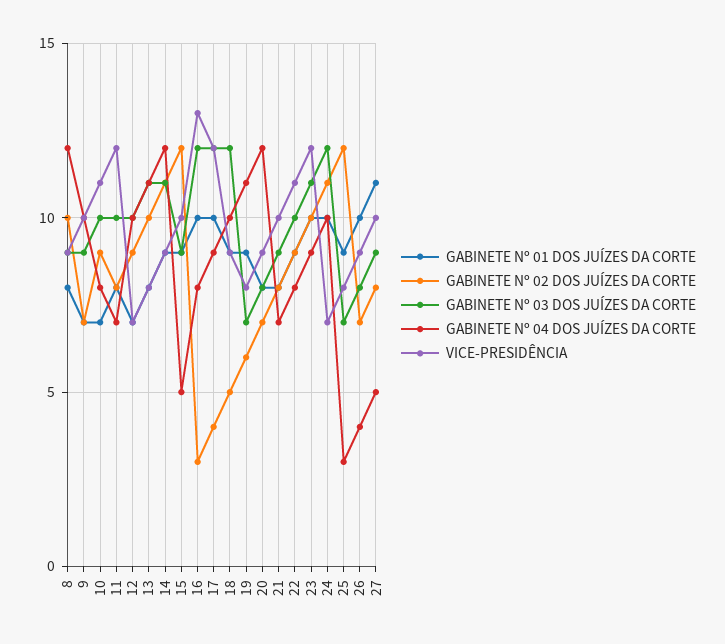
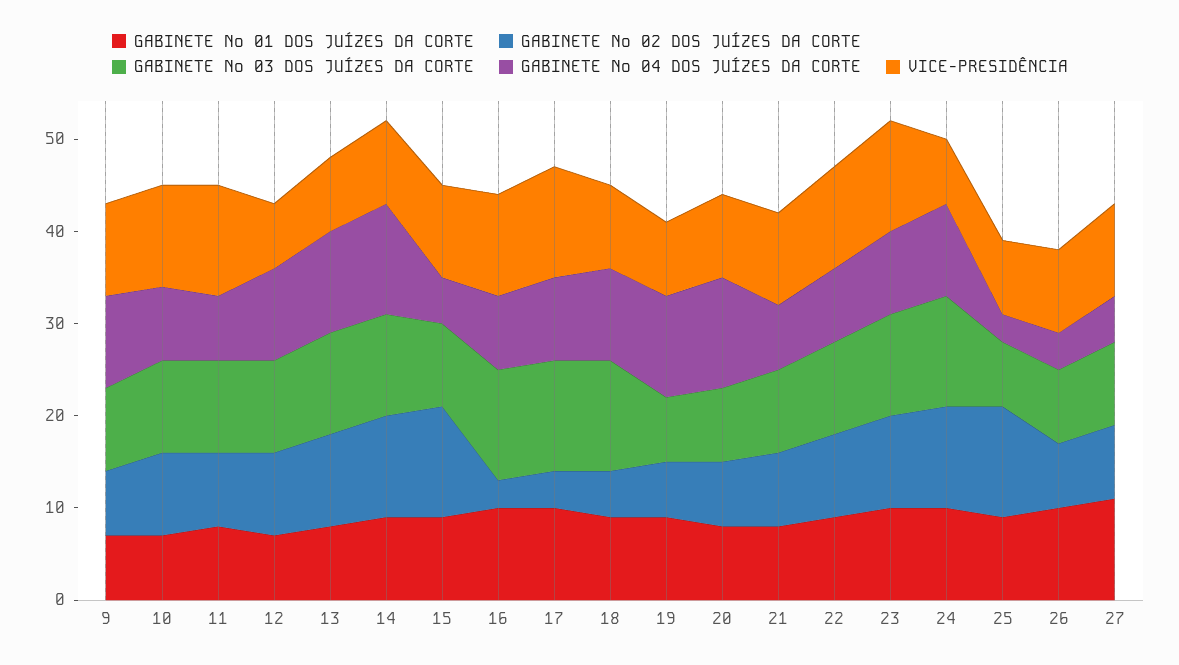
  {
    "GABINETE Nº 01 DOS JUÍZES DA CORTE": {
-     "8": 8,
      "9": 7,
      "10": 7,
      "11": 8,
      "12": 7,
      "13": 8,
      "14": 9,
      "15": 9,
      "16": 10,
      "17": 10,
      "18": 9,
      "19": 9,
      "20": 8,
      "21": 8,
      "22": 9,
      "23": 10,
      "24": 10,
      "25": 9,
      "26": 10,
      "27": 11
    },
    "GABINETE Nº 02 DOS JUÍZES DA CORTE": {
-     "8": 10,
      "9": 7,
      "10": 9,
      "11": 8,
      "12": 9,
      "13": 10,
      "14": 11,
      "15": 12,
      "16": 3,
      "17": 4,
      "18": 5,
      "19": 6,
      "20": 7,
      "21": 8,
      "22": 9,
      "23": 10,
      "24": 11,
      "25": 12,
      "26": 7,
      "27": 8
    },
    "GABINETE Nº 03 DOS JUÍZES DA CORTE": {
-     "8": 9,
      "9": 9,
      "10": 10,
      "11": 10,
      "12": 10,
      "13": 11,
      "14": 11,
      "15": 9,
      "16": 12,
      "17": 12,
      "18": 12,
      "19": 7,
      "20": 8,
      "21": 9,
      "22": 10,
      "23": 11,
      "24": 12,
      "25": 7,
      "26": 8,
      "27": 9
    },
    "GABINETE Nº 04 DOS JUÍZES DA CORTE": {
-     "8": 12,
      "9": 10,
      "10": 8,
      "11": 7,
      "12": 10,
      "13": 11,
      "14": 12,
      "15": 5,
      "16": 8,
      "17": 9,
      "18": 10,
      "19": 11,
      "20": 12,
      "21": 7,
      "22": 8,
      "23": 9,
      "24": 10,
      "25": 3,
      "26": 4,
      "27": 5
    },
    "VICE-PRESIDÊNCIA": {
-     "8": 9,
      "9": 10,
      "10": 11,
      "11": 12,
      "12": 7,
      "13": 8,
      "14": 9,
      "15": 10,
-     "16": 13,
+     "16": 11,
      "17": 12,
      "18": 9,
      "19": 8,
      "20": 9,
      "21": 10,
      "22": 11,
      "23": 12,
      "24": 7,
      "25": 8,
      "26": 9,
      "27": 10
    }
  }

